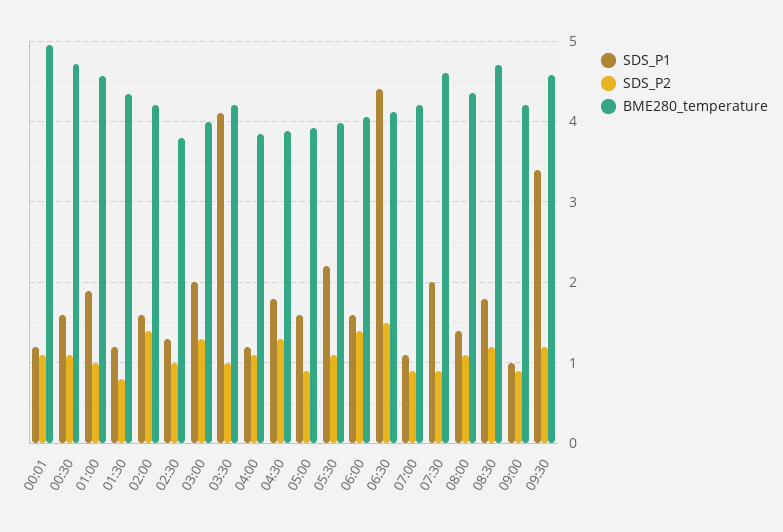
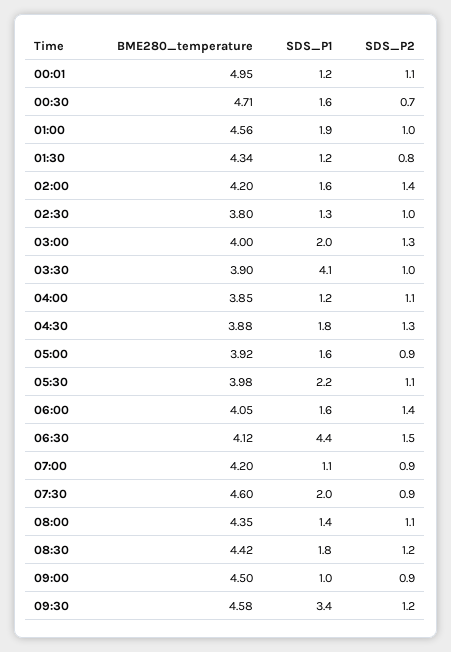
  {
    "SDS_P1": {
      "00:01": 1.2,
      "00:30": 1.6,
      "01:00": 1.9,
      "01:30": 1.2,
      "02:00": 1.6,
      "02:30": 1.3,
      "03:00": 2,
      "03:30": 4.1,
      "04:00": 1.2,
      "04:30": 1.8,
      "05:00": 1.6,
      "05:30": 2.2,
      "06:00": 1.6,
      "06:30": 4.4,
      "07:00": 1.1,
      "07:30": 2,
      "08:00": 1.4,
      "08:30": 1.8,
      "09:00": 1,
      "09:30": 3.4
    },
    "SDS_P2": {
      "00:01": 1.1,
-     "00:30": 1.1,
+     "00:30": 0.7,
      "01:00": 1,
      "01:30": 0.8,
      "02:00": 1.4,
      "02:30": 1,
      "03:00": 1.3,
      "03:30": 1,
      "04:00": 1.1,
      "04:30": 1.3,
      "05:00": 0.9,
      "05:30": 1.1,
      "06:00": 1.4,
      "06:30": 1.5,
      "07:00": 0.9,
      "07:30": 0.9,
      "08:00": 1.1,
      "08:30": 1.2,
      "09:00": 0.9,
      "09:30": 1.2
    },
    "BME280_temperature": {
      "00:01": 4.95,
      "00:30": 4.71,
      "01:00": 4.56,
      "01:30": 4.34,
      "02:00": 4.2,
      "02:30": 3.8,
      "03:00": 4,
-     "03:30": 4.2,
+     "03:30": 3.9,
      "04:00": 3.85,
      "04:30": 3.88,
      "05:00": 3.92,
      "05:30": 3.98,
      "06:00": 4.05,
      "06:30": 4.12,
      "07:00": 4.2,
      "07:30": 4.6,
      "08:00": 4.35,
-     "08:30": 4.7,
+     "08:30": 4.42,
-     "09:00": 4.2,
+     "09:00": 4.5,
      "09:30": 4.58
    }
  }

